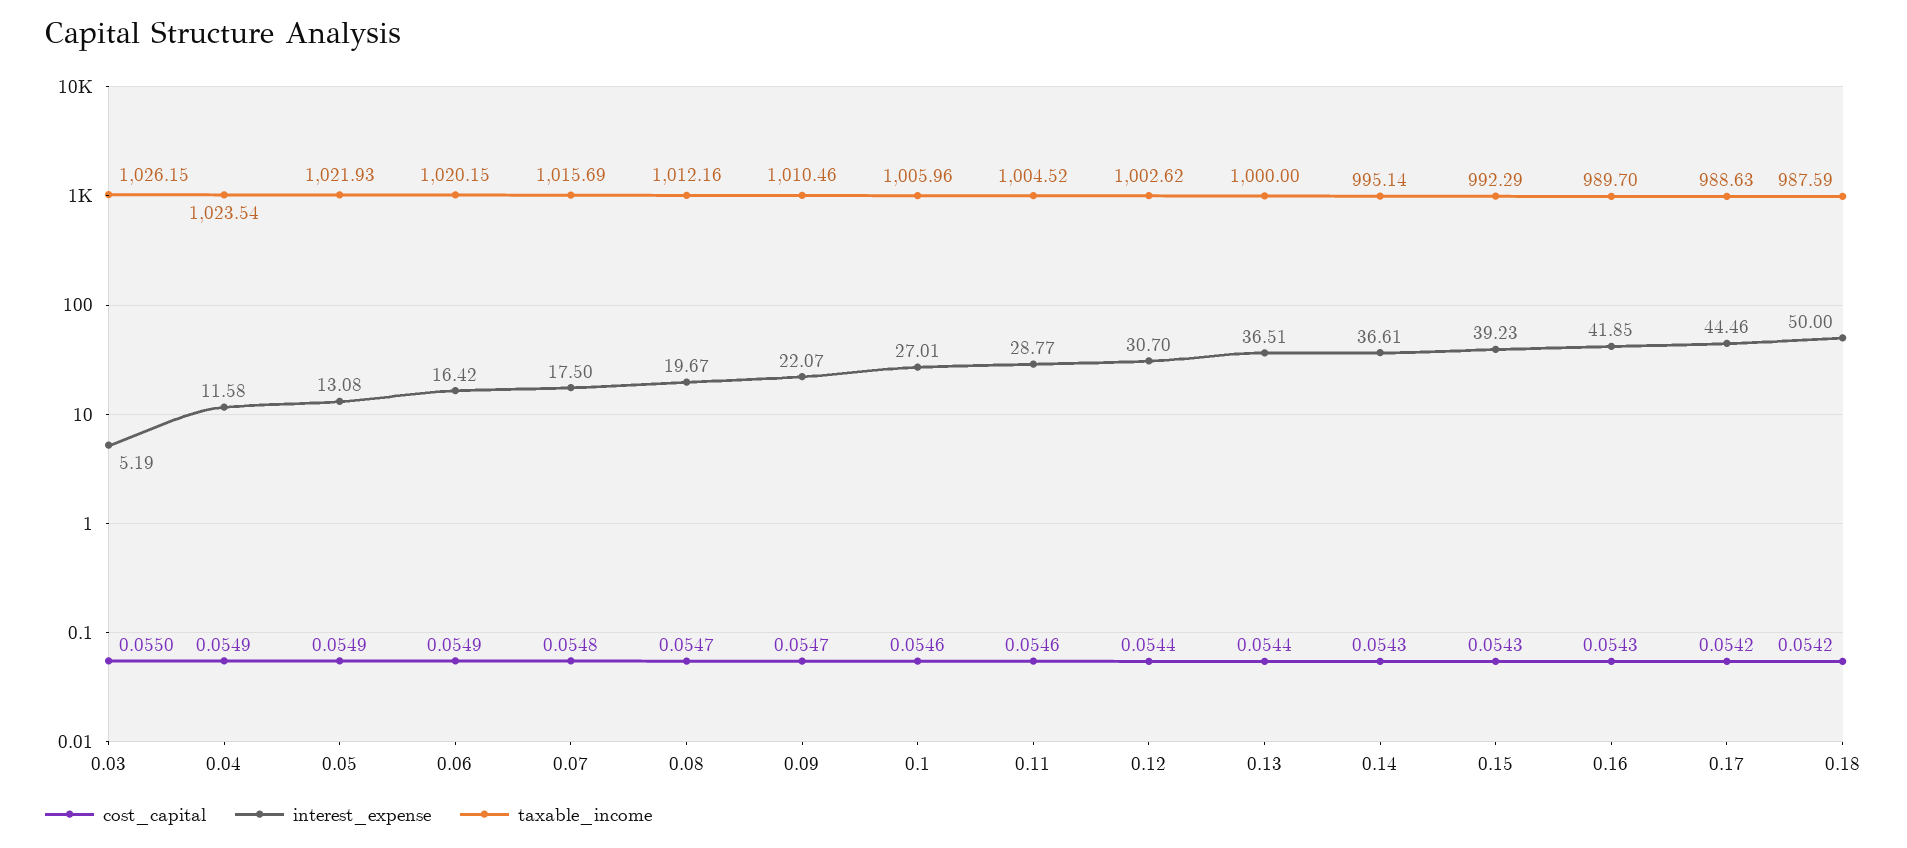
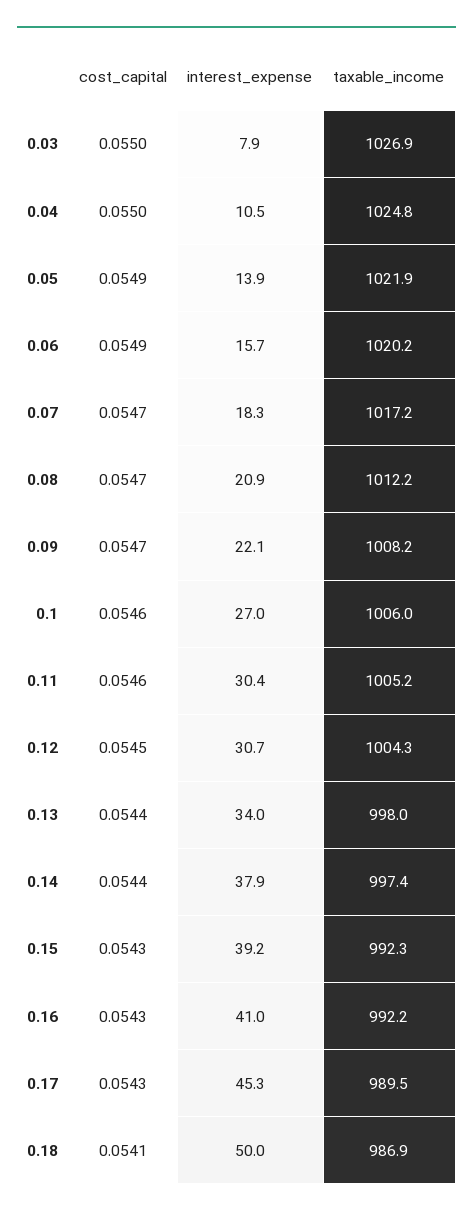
  {
    "cost_capital": {
      "0.03": 0.055,
-     "0.04": 0.0549,
+     "0.04": 0.055,
      "0.05": 0.0549,
      "0.06": 0.0549,
-     "0.07": 0.0548,
+     "0.07": 0.0547,
      "0.08": 0.0547,
      "0.09": 0.0547,
      "0.1": 0.0546,
      "0.11": 0.0546,
-     "0.12": 0.0544,
+     "0.12": 0.0545,
      "0.13": 0.0544,
-     "0.14": 0.0543,
+     "0.14": 0.0544,
      "0.15": 0.0543,
      "0.16": 0.0543,
-     "0.17": 0.0542,
+     "0.17": 0.0543,
-     "0.18": 0.0542
+     "0.18": 0.0541
    },
    "interest_expense": {
-     "0.03": 5.19,
+     "0.03": 7.9,
-     "0.04": 11.58,
+     "0.04": 10.5,
-     "0.05": 13.08,
+     "0.05": 13.9,
-     "0.06": 16.42,
+     "0.06": 15.7,
-     "0.07": 17.5,
+     "0.07": 18.3,
-     "0.08": 19.67,
+     "0.08": 20.9,
      "0.09": 22.07,
      "0.1": 27.01,
-     "0.11": 28.77,
+     "0.11": 30.4,
      "0.12": 30.7,
-     "0.13": 36.51,
+     "0.13": 34,
-     "0.14": 36.61,
+     "0.14": 37.9,
      "0.15": 39.23,
-     "0.16": 41.85,
+     "0.16": 41,
-     "0.17": 44.46,
+     "0.17": 45.3,
      "0.18": 50
    },
    "taxable_income": {
-     "0.03": 1026.15,
+     "0.03": 1026.9,
-     "0.04": 1023.54,
+     "0.04": 1024.8,
      "0.05": 1021.93,
      "0.06": 1020.15,
-     "0.07": 1015.69,
+     "0.07": 1017.2,
      "0.08": 1012.16,
-     "0.09": 1010.46,
+     "0.09": 1008.2,
      "0.1": 1005.96,
-     "0.11": 1004.52,
+     "0.11": 1005.2,
-     "0.12": 1002.62,
+     "0.12": 1004.3,
-     "0.13": 1000,
+     "0.13": 998,
-     "0.14": 995.14,
+     "0.14": 997.4,
      "0.15": 992.29,
-     "0.16": 989.7,
+     "0.16": 992.2,
-     "0.17": 988.63,
+     "0.17": 989.5,
-     "0.18": 987.59
+     "0.18": 986.9
    }
  }

